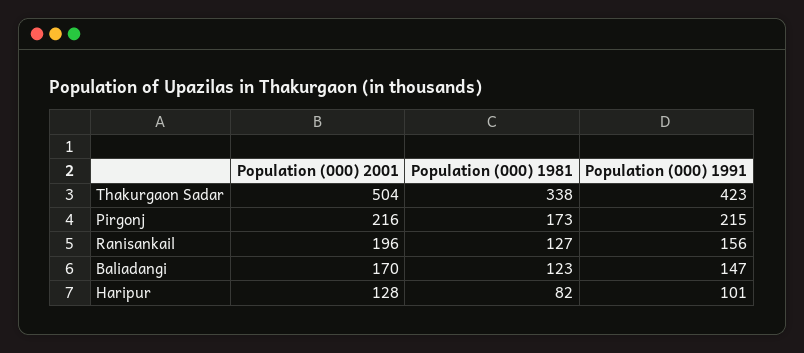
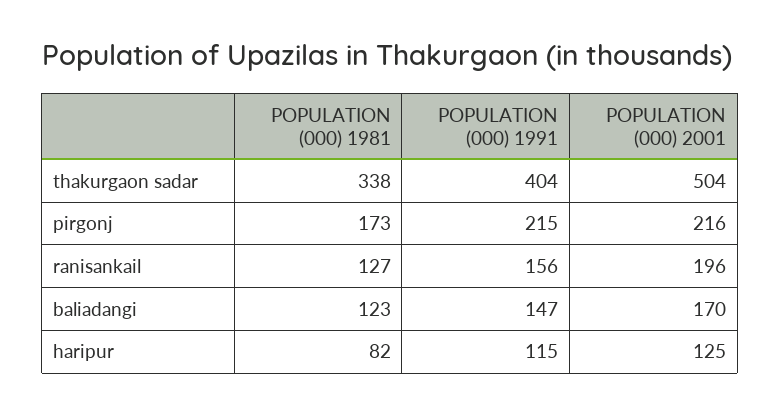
  {
    "Population (000) 2001": {
      "Thakurgaon Sadar": 504,
      "Pirgonj": 216,
      "Ranisankail": 196,
      "Baliadangi": 170,
-     "Haripur": 128
+     "Haripur": 125
    },
    "Population (000) 1981": {
      "Thakurgaon Sadar": 338,
      "Pirgonj": 173,
      "Ranisankail": 127,
      "Baliadangi": 123,
      "Haripur": 82
    },
    "Population (000) 1991": {
-     "Thakurgaon Sadar": 423,
+     "Thakurgaon Sadar": 404,
      "Pirgonj": 215,
      "Ranisankail": 156,
      "Baliadangi": 147,
-     "Haripur": 101
+     "Haripur": 115
    }
  }

